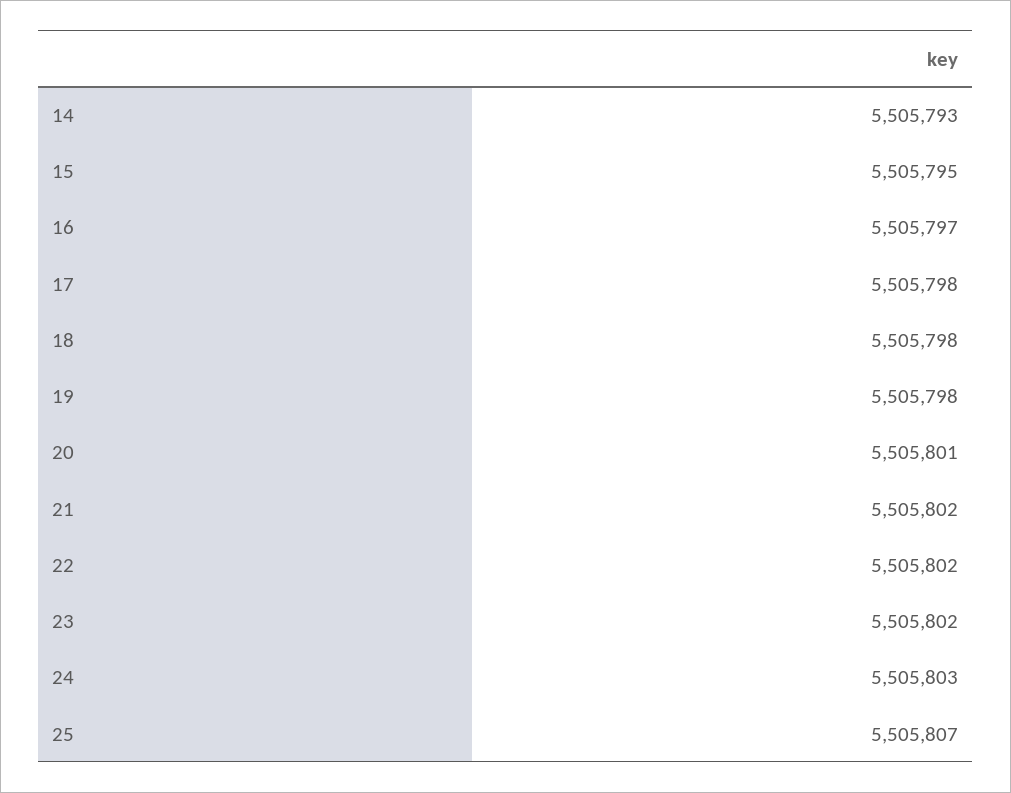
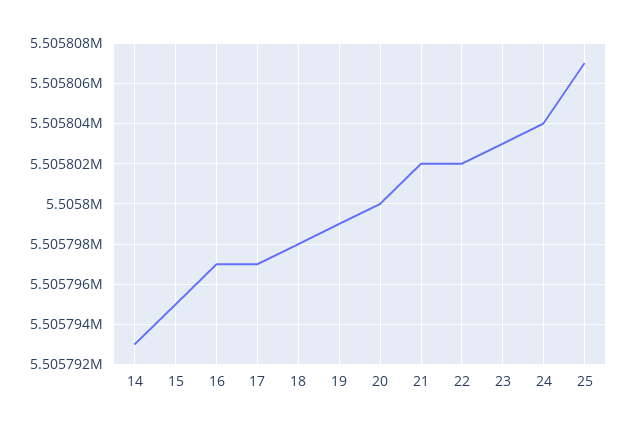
  {
    "14": 5505793,
    "15": 5505795,
    "16": 5505797,
-   "17": 5505798,
+   "17": 5505797,
    "18": 5505798,
-   "19": 5505798,
+   "19": 5505799,
-   "20": 5505801,
+   "20": 5505800,
    "21": 5505802,
    "22": 5505802,
-   "23": 5505802,
+   "23": 5505803,
-   "24": 5505803,
+   "24": 5505804,
    "25": 5505807
  }

